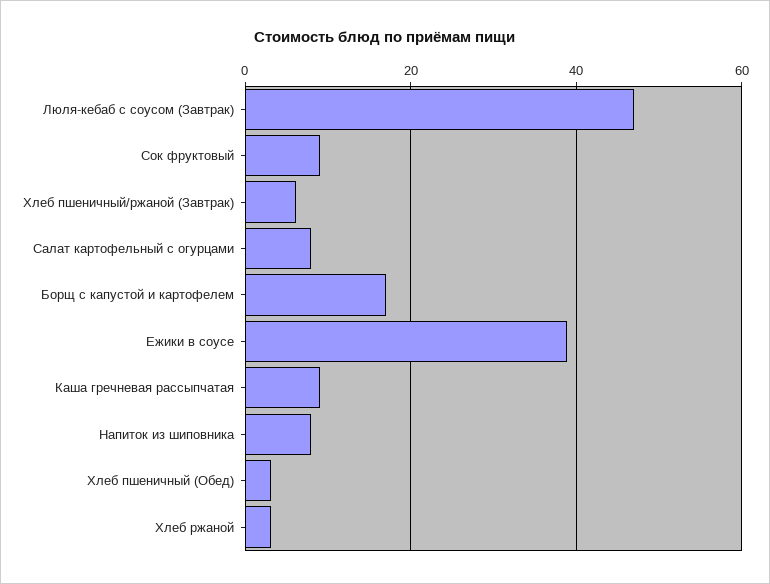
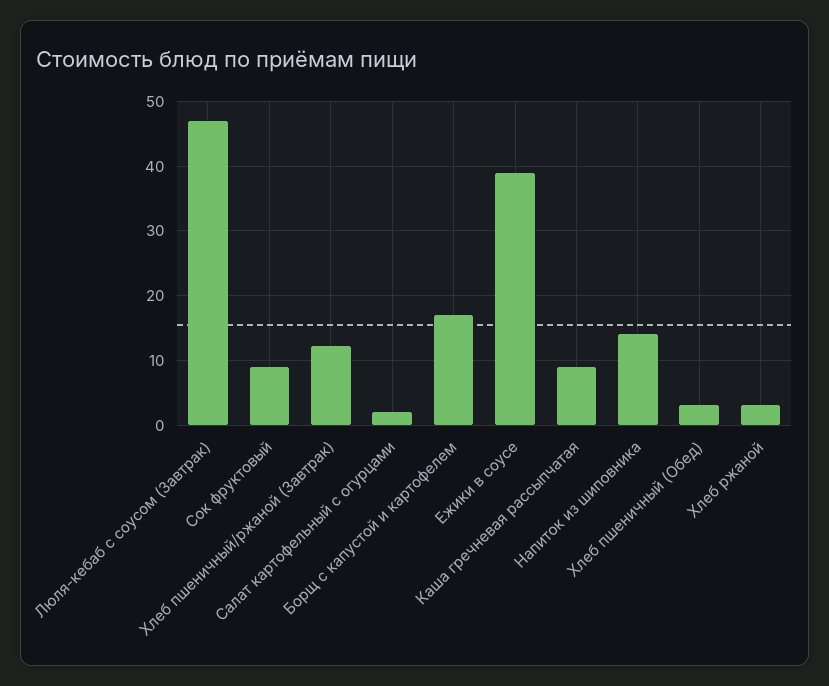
  {
    "Люля-кебаб с соусом (Завтрак)": 47,
    "Сок фруктовый": 9,
-   "Хлеб пшеничный/ржаной (Завтрак)": 6,
+   "Хлеб пшеничный/ржаной (Завтрак)": 12,
-   "Салат картофельный с огурцами": 8,
+   "Салат картофельный с огурцами": 2,
    "Борщ с капустой и картофелем": 17,
    "Ежики в соусе": 39,
    "Каша гречневая рассыпчатая": 9,
-   "Напиток из шиповника": 8,
+   "Напиток из шиповника": 14,
    "Хлеб пшеничный (Обед)": 3,
    "Хлеб ржаной": 3
  }

